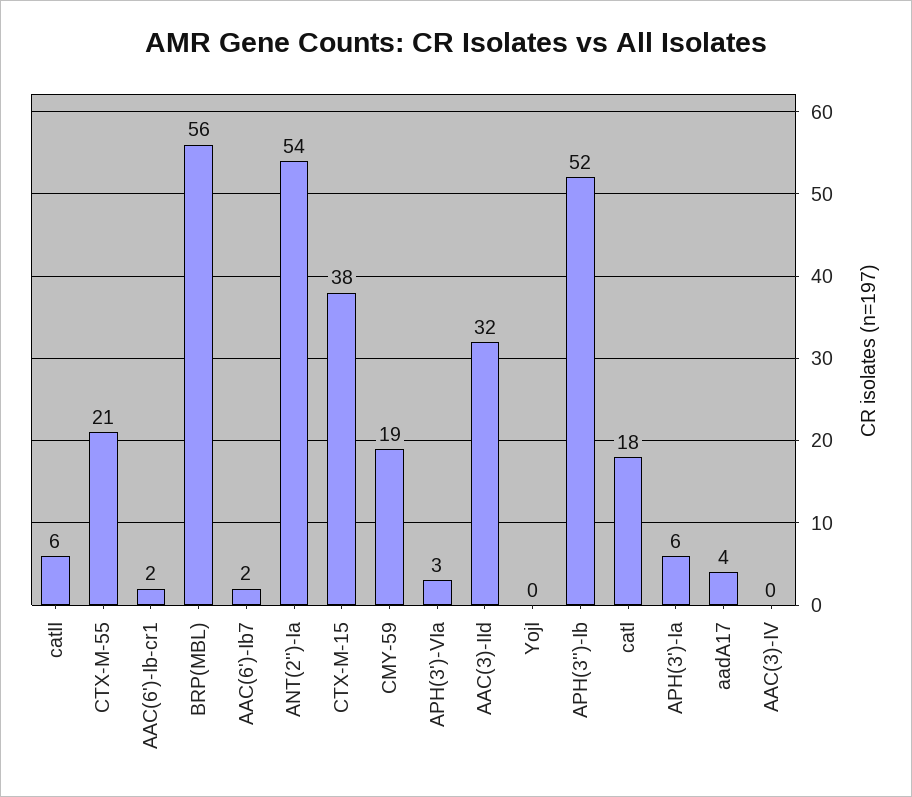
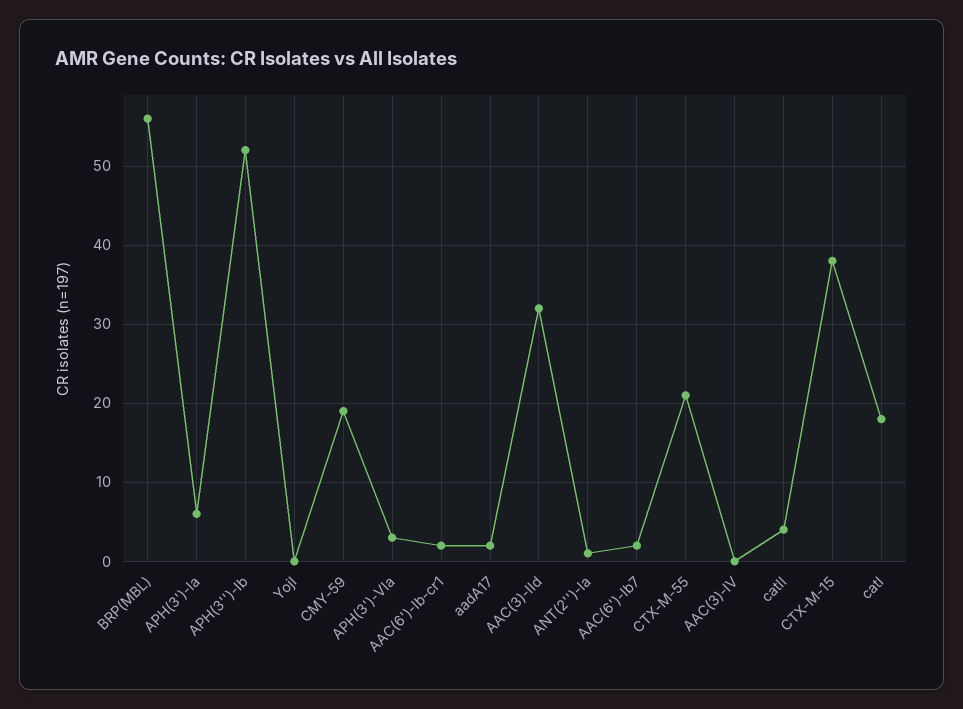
  {
-   "catII": 6,
+   "catII": 4,
    "CTX-M-55": 21,
    "AAC(6')-Ib-cr1": 2,
    "BRP(MBL)": 56,
    "AAC(6')-Ib7": 2,
-   "ANT(2'')-Ia": 54,
+   "ANT(2'')-Ia": 1,
    "CTX-M-15": 38,
    "CMY-59": 19,
    "APH(3')-VIa": 3,
    "AAC(3)-IId": 32,
    "YojI": 0,
    "APH(3'')-Ib": 52,
    "catI": 18,
    "APH(3')-Ia": 6,
-   "aadA17": 4,
+   "aadA17": 2,
    "AAC(3)-IV": 0
  }

